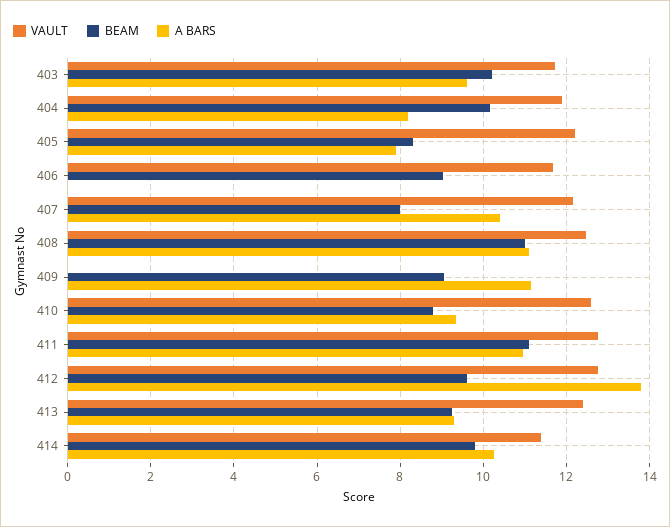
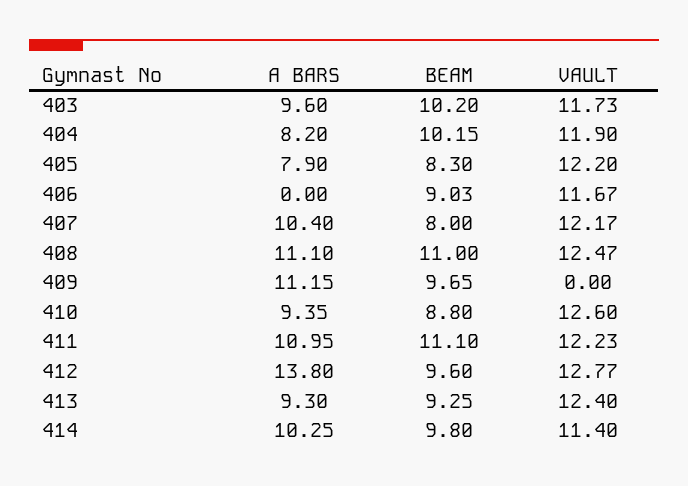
  {
    "VAULT": {
      "403": 11.73,
      "404": 11.9,
      "405": 12.2,
      "406": 11.67,
      "407": 12.17,
      "408": 12.47,
      "409": 0,
      "410": 12.6,
-     "411": 12.8,
+     "411": 12.23,
      "412": 12.77,
      "413": 12.4,
      "414": 11.4
    },
    "BEAM": {
      "403": 10.2,
      "404": 10.15,
      "405": 8.3,
      "406": 9.03,
      "407": 8,
      "408": 11,
-     "409": 9,
+     "409": 9.65,
      "410": 8.8,
      "411": 11.1,
      "412": 9.6,
      "413": 9.25,
      "414": 9.8
    },
    "A BARS": {
      "403": 9.6,
      "404": 8.2,
      "405": 7.9,
      "406": 0,
      "407": 10.4,
      "408": 11.1,
      "409": 11.15,
      "410": 9.35,
      "411": 10.95,
      "412": 13.8,
      "413": 9.3,
      "414": 10.25
    }
  }

